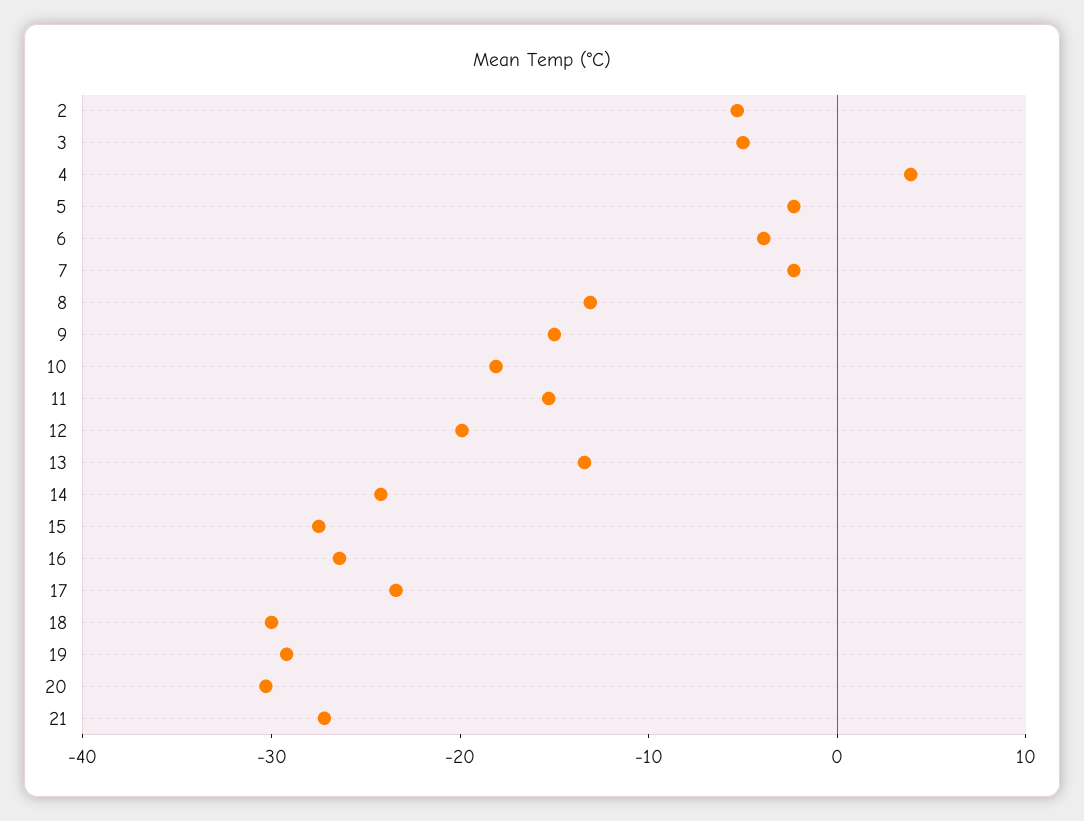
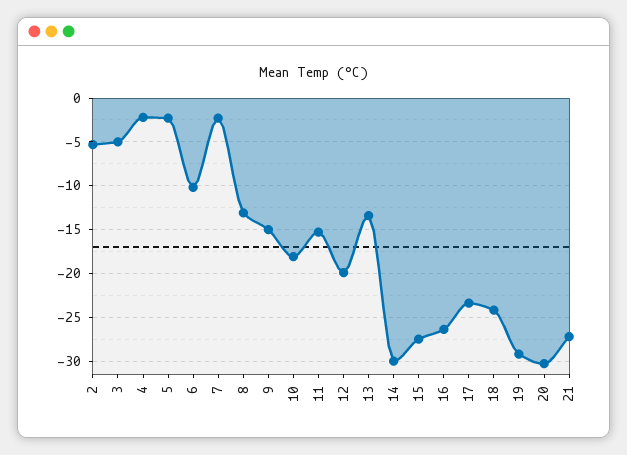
  {
    "2": -5,
    "3": -5,
-   "4": 4,
+   "4": -2,
    "5": -2,
-   "6": -4,
+   "6": -10,
    "7": -2,
    "8": -13,
    "9": -15,
    "10": -18,
    "11": -15,
    "12": -20,
    "13": -13,
-   "14": -24,
+   "14": -30,
    "15": -28,
    "16": -26,
    "17": -23,
-   "18": -30,
+   "18": -24,
    "19": -29,
    "20": -30,
    "21": -27
  }

